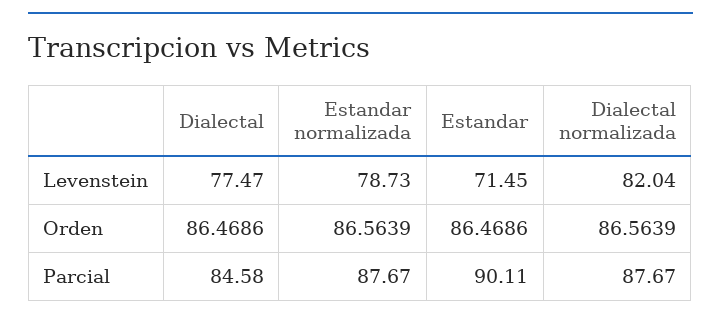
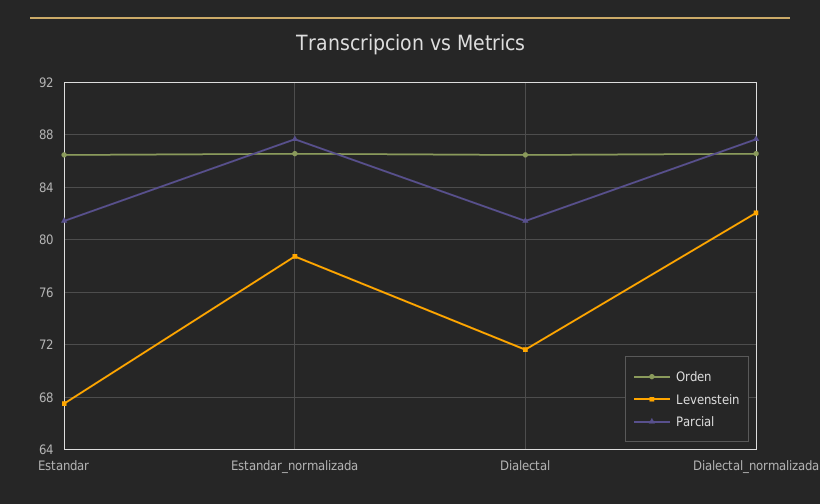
  {
    "Levenstein": {
-     "Dialectal": 77.47,
+     "Dialectal": 71.5,
      "Estandar normalizada": 78.73,
-     "Estandar": 71.45,
+     "Estandar": 67.5,
      "Dialectal normalizada": 82.04
    },
    "Orden": {
      "Dialectal": 86.4686,
      "Estandar normalizada": 86.5639,
      "Estandar": 86.4686,
      "Dialectal normalizada": 86.5639
    },
    "Parcial": {
-     "Dialectal": 84.58,
+     "Dialectal": 81.5,
      "Estandar normalizada": 87.67,
-     "Estandar": 90.11,
+     "Estandar": 81.5,
      "Dialectal normalizada": 87.67
    }
  }

